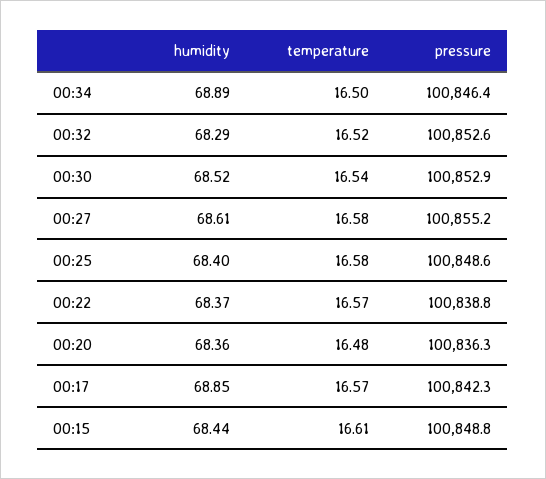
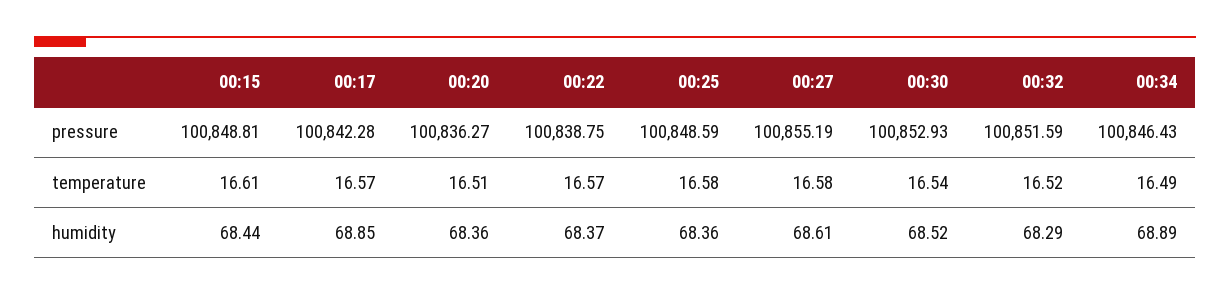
  {
    "humidity": {
      "00:34": 68.89,
      "00:32": 68.29,
      "00:30": 68.52,
      "00:27": 68.61,
-     "00:25": 68.4,
+     "00:25": 68.36,
      "00:22": 68.37,
      "00:20": 68.36,
      "00:17": 68.85,
      "00:15": 68.44
    },
    "temperature": {
-     "00:34": 16.5,
+     "00:34": 16.49,
      "00:32": 16.52,
      "00:30": 16.54,
      "00:27": 16.58,
      "00:25": 16.58,
      "00:22": 16.57,
-     "00:20": 16.48,
+     "00:20": 16.51,
      "00:17": 16.57,
      "00:15": 16.61
    },
    "pressure": {
      "00:34": 100846.43,
-     "00:32": 100852.6,
+     "00:32": 100851.59,
      "00:30": 100852.93,
      "00:27": 100855.19,
      "00:25": 100848.59,
      "00:22": 100838.75,
      "00:20": 100836.27,
      "00:17": 100842.28,
      "00:15": 100848.81
    }
  }

